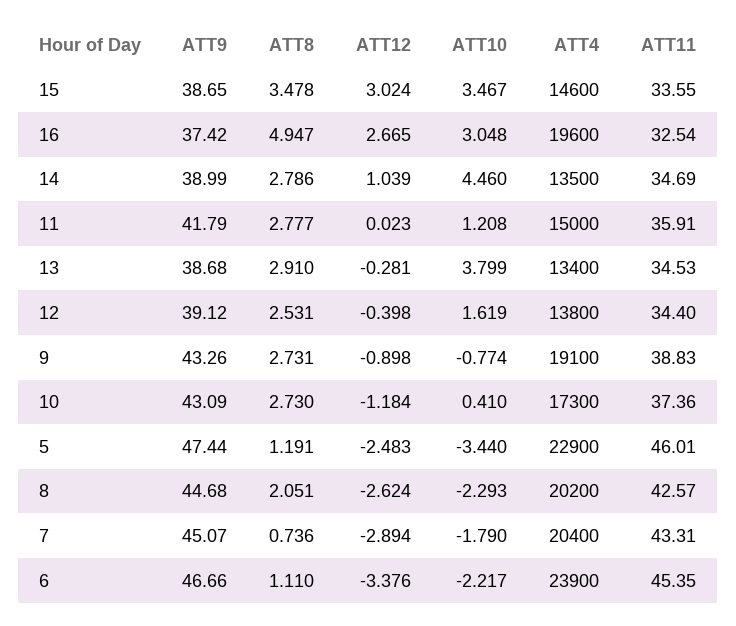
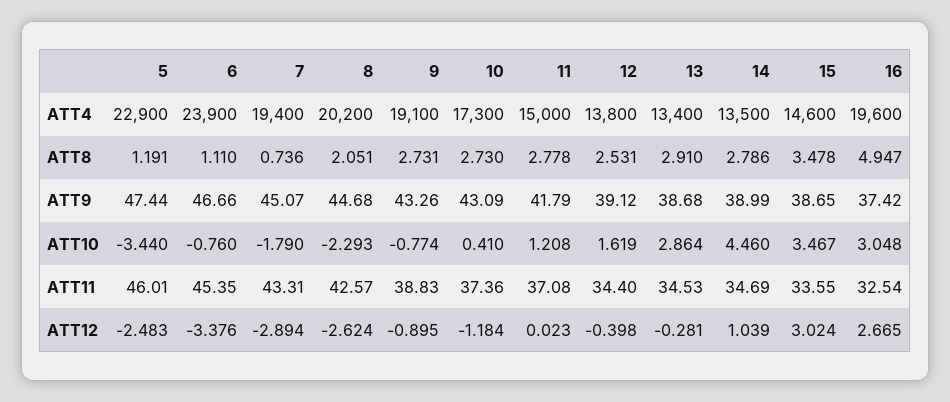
  {
    "ATT9": {
      "15": 38.65,
      "16": 37.42,
      "14": 38.99,
      "11": 41.79,
      "13": 38.68,
      "12": 39.12,
      "9": 43.26,
      "10": 43.09,
      "5": 47.44,
      "8": 44.68,
      "7": 45.07,
      "6": 46.66
    },
    "ATT8": {
      "15": 3.478,
      "16": 4.947,
      "14": 2.786,
-     "11": 2.777,
+     "11": 2.778,
      "13": 2.91,
      "12": 2.531,
      "9": 2.731,
      "10": 2.73,
      "5": 1.191,
      "8": 2.051,
      "7": 0.736,
      "6": 1.11
    },
    "ATT12": {
      "15": 3.024,
      "16": 2.665,
      "14": 1.039,
      "11": 0.023,
      "13": -0.281,
      "12": -0.398,
-     "9": -0.898,
+     "9": -0.895,
      "10": -1.184,
      "5": -2.483,
      "8": -2.624,
      "7": -2.894,
      "6": -3.376
    },
    "ATT10": {
      "15": 3.467,
      "16": 3.048,
      "14": 4.46,
      "11": 1.208,
-     "13": 3.799,
+     "13": 2.864,
      "12": 1.619,
      "9": -0.774,
      "10": 0.41,
      "5": -3.44,
      "8": -2.293,
      "7": -1.79,
-     "6": -2.217
+     "6": -0.76
    },
    "ATT4": {
      "15": 14600,
      "16": 19600,
      "14": 13500,
      "11": 15000,
      "13": 13400,
      "12": 13800,
      "9": 19100,
      "10": 17300,
      "5": 22900,
      "8": 20200,
-     "7": 20400,
+     "7": 19400,
      "6": 23900
    },
    "ATT11": {
      "15": 33.55,
      "16": 32.54,
      "14": 34.69,
-     "11": 35.91,
+     "11": 37.08,
      "13": 34.53,
      "12": 34.4,
      "9": 38.83,
      "10": 37.36,
      "5": 46.01,
      "8": 42.57,
      "7": 43.31,
      "6": 45.35
    }
  }

